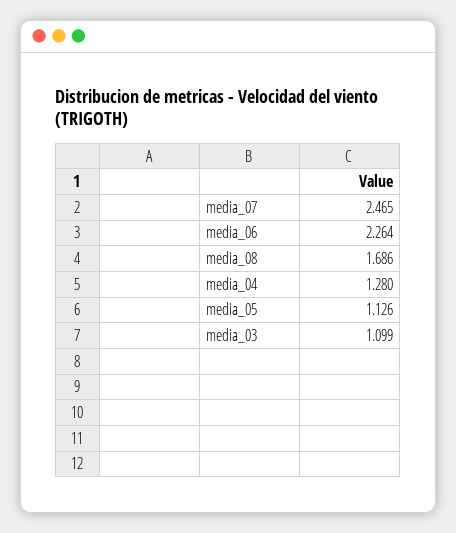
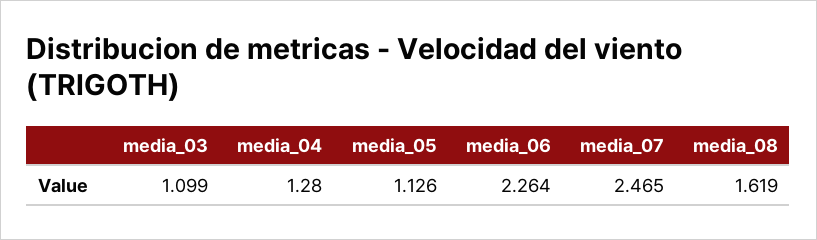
  {
    "media_07": 2.465,
    "media_06": 2.264,
-   "media_08": 1.686,
+   "media_08": 1.619,
    "media_04": 1.28,
    "media_05": 1.126,
    "media_03": 1.099
  }

